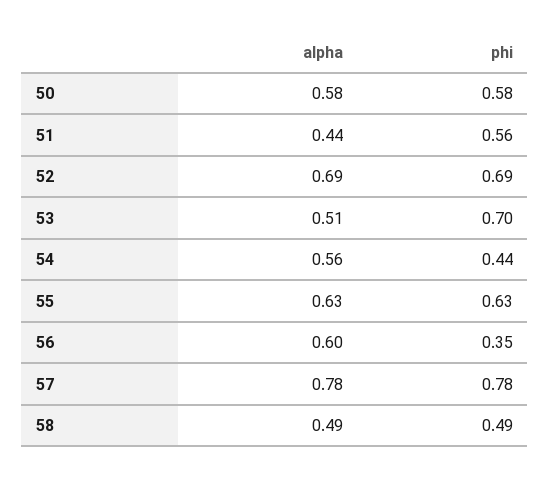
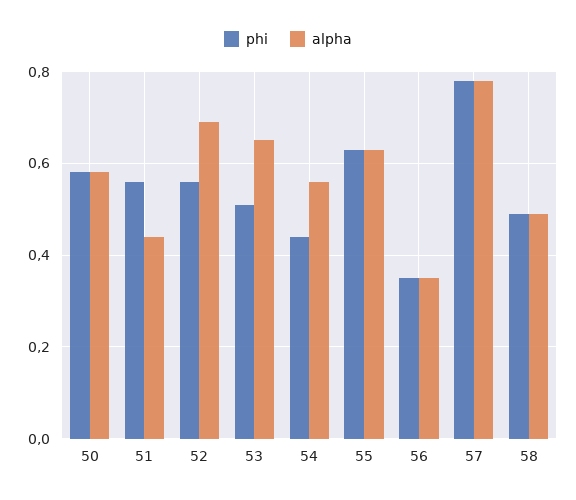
  {
    "alpha": {
      "50": 0.58,
      "51": 0.44,
      "52": 0.69,
-     "53": 0.51,
+     "53": 0.65,
      "54": 0.56,
      "55": 0.63,
-     "56": 0.6,
+     "56": 0.35,
      "57": 0.78,
      "58": 0.49
    },
    "phi": {
      "50": 0.58,
      "51": 0.56,
-     "52": 0.69,
+     "52": 0.55,
-     "53": 0.7,
+     "53": 0.5,
      "54": 0.44,
      "55": 0.63,
      "56": 0.35,
      "57": 0.78,
      "58": 0.49
    }
  }

